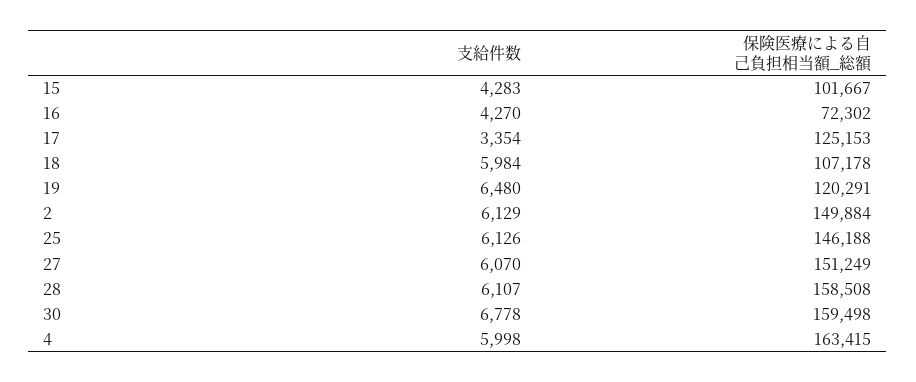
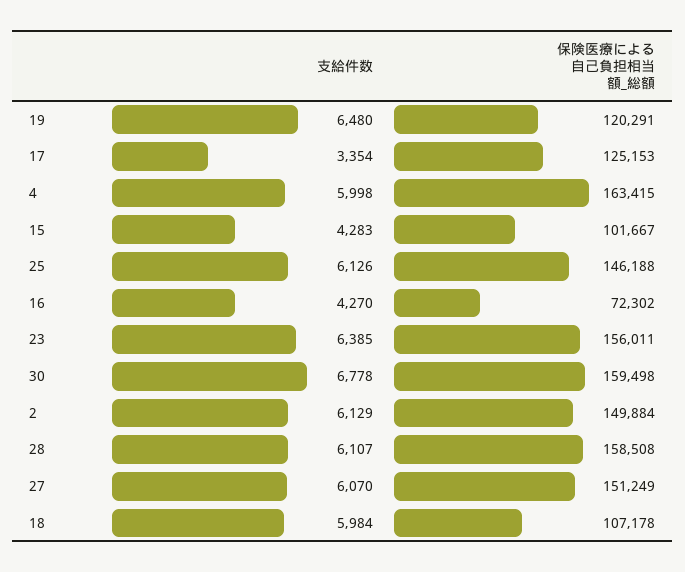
  {
    "支給件数": {
      "15": 4283,
      "16": 4270,
      "17": 3354,
      "18": 5984,
      "19": 6480,
      "2": 6129,
      "25": 6126,
      "27": 6070,
      "28": 6107,
      "30": 6778,
-     "4": 5998
+     "4": 5998,
+     "23": 6385
    },
    "保険医療による自己負担相当額_総額": {
      "15": 101667,
      "16": 72302,
      "17": 125153,
      "18": 107178,
      "19": 120291,
      "2": 149884,
      "25": 146188,
      "27": 151249,
      "28": 158508,
      "30": 159498,
-     "4": 163415
+     "4": 163415,
+     "23": 156011
    }
  }

